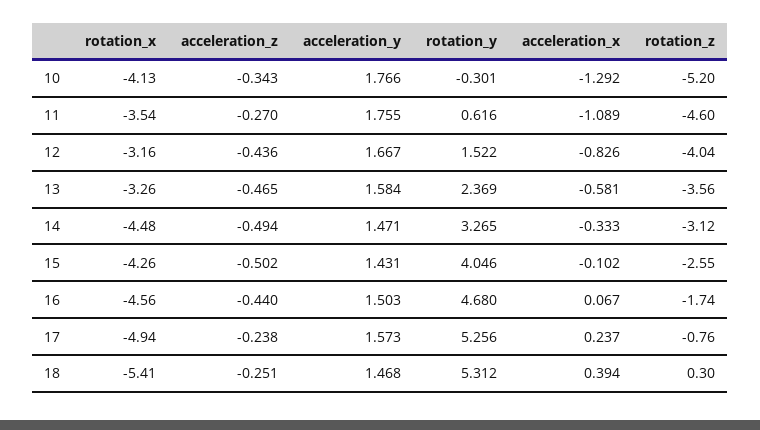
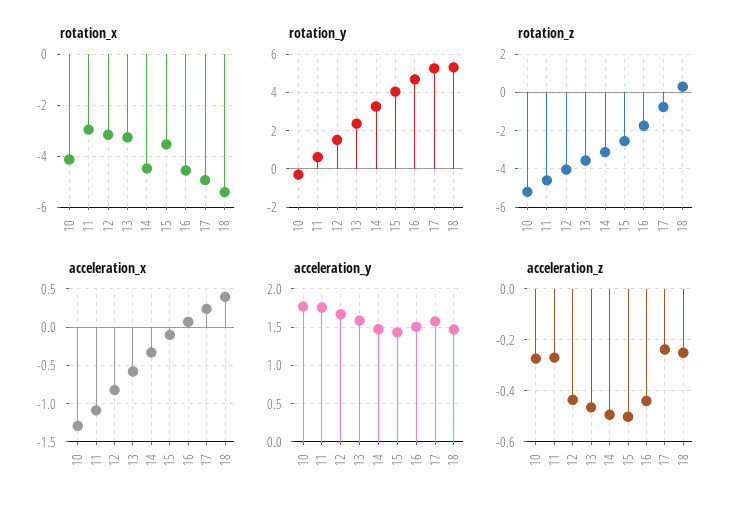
  {
    "rotation_x": {
      "10": -4.13,
-     "11": -3.54,
+     "11": -3,
      "12": -3.16,
      "13": -3.26,
      "14": -4.48,
-     "15": -4.26,
+     "15": -3.5,
      "16": -4.56,
      "17": -4.94,
      "18": -5.41
    },
    "acceleration_z": {
-     "10": -0.343,
+     "10": -0.275,
      "11": -0.27,
      "12": -0.436,
      "13": -0.465,
      "14": -0.494,
      "15": -0.502,
      "16": -0.44,
      "17": -0.238,
      "18": -0.251
    },
    "acceleration_y": {
      "10": 1.766,
      "11": 1.755,
      "12": 1.667,
      "13": 1.584,
      "14": 1.471,
      "15": 1.431,
      "16": 1.503,
      "17": 1.573,
      "18": 1.468
    },
    "rotation_y": {
      "10": -0.301,
      "11": 0.616,
      "12": 1.522,
      "13": 2.369,
      "14": 3.265,
      "15": 4.046,
      "16": 4.68,
      "17": 5.256,
      "18": 5.312
    },
    "acceleration_x": {
      "10": -1.292,
      "11": -1.089,
      "12": -0.826,
      "13": -0.581,
      "14": -0.333,
      "15": -0.102,
      "16": 0.067,
      "17": 0.237,
      "18": 0.394
    },
    "rotation_z": {
      "10": -5.2,
      "11": -4.6,
      "12": -4.04,
      "13": -3.56,
      "14": -3.12,
      "15": -2.55,
      "16": -1.74,
      "17": -0.76,
      "18": 0.3
    }
  }

